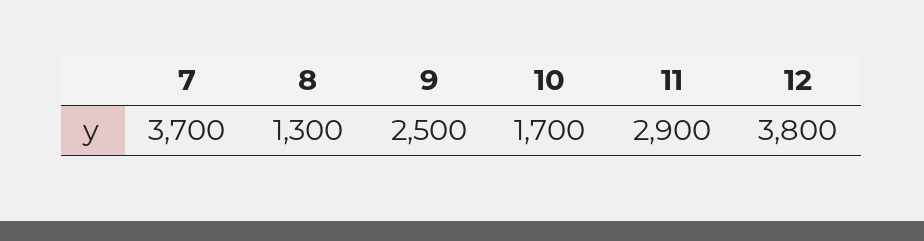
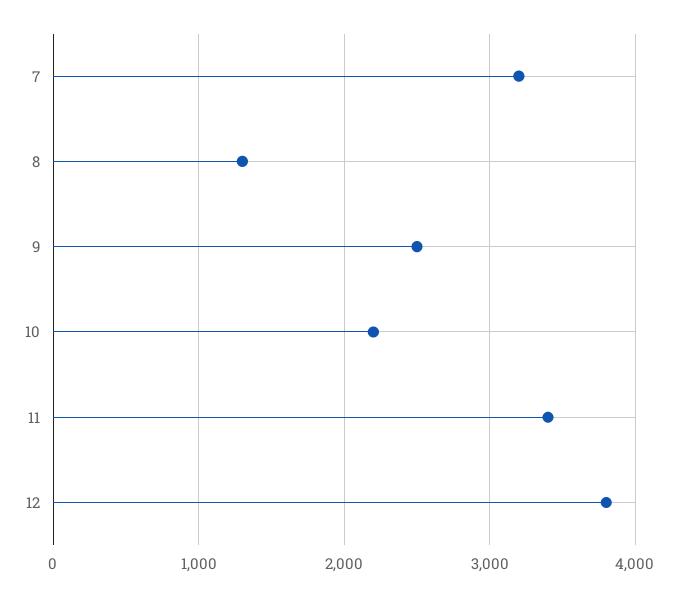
  {
-   "7": 3700,
+   "7": 3200,
    "8": 1300,
    "9": 2500,
-   "10": 1700,
+   "10": 2200,
-   "11": 2900,
+   "11": 3400,
    "12": 3800
  }

